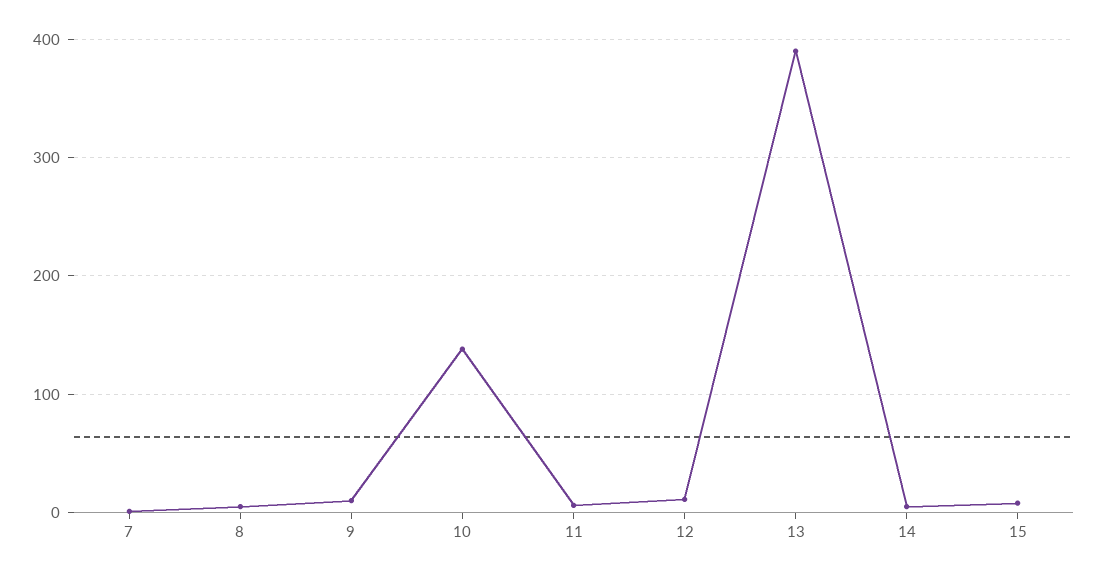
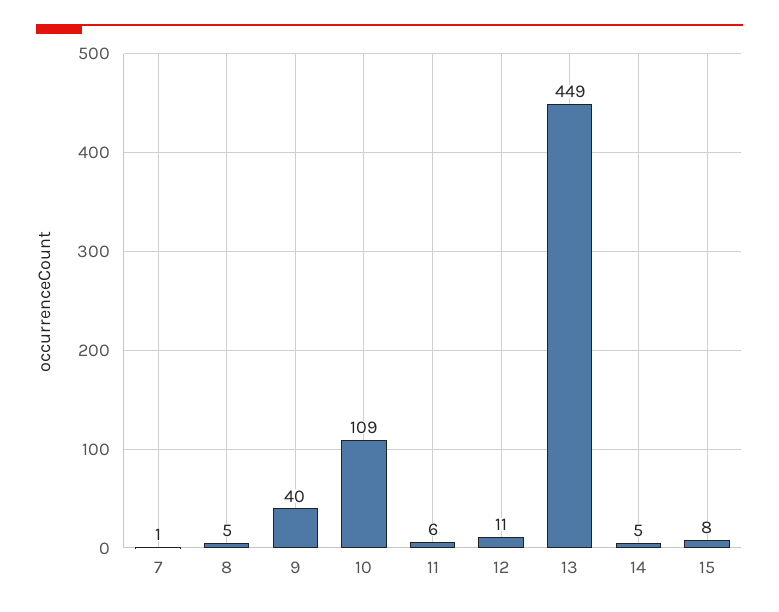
  {
    "7": 1,
    "8": 5,
-   "9": 10,
+   "9": 40,
-   "10": 140,
+   "10": 109,
    "11": 6,
    "12": 11,
-   "13": 390,
+   "13": 449,
    "14": 5,
    "15": 8
  }

